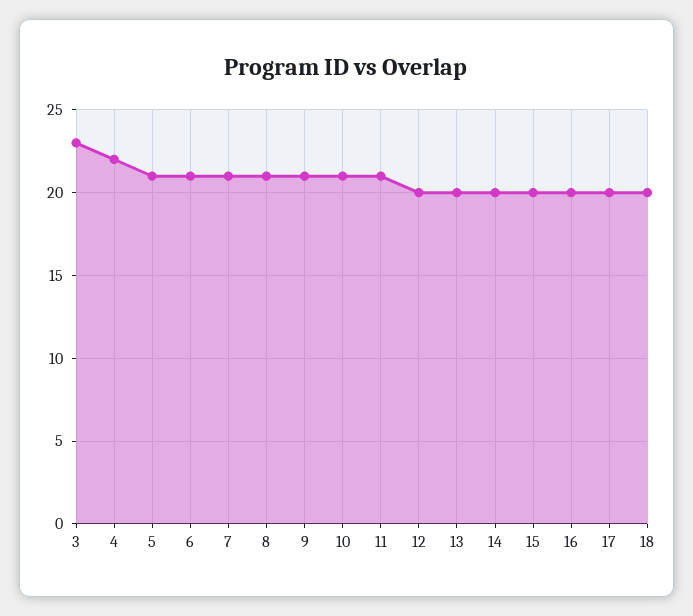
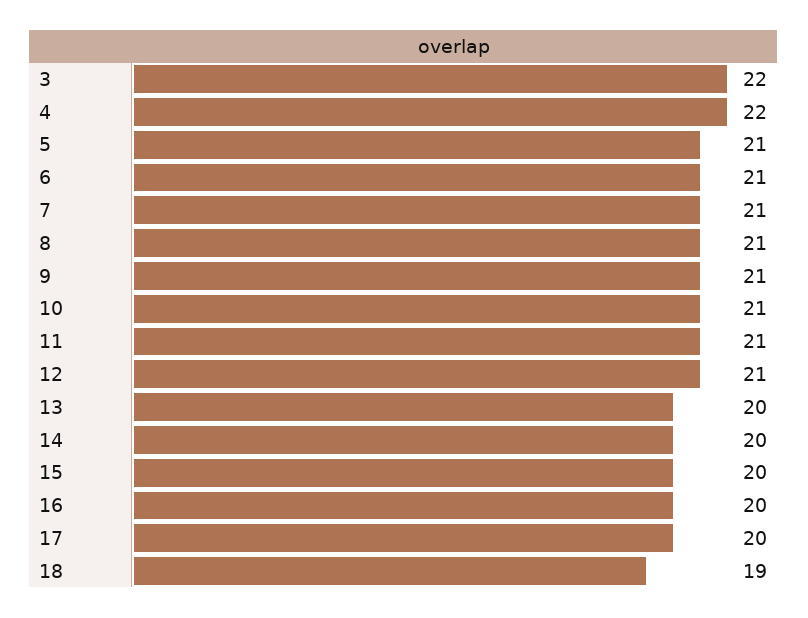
  {
-   "3": 23,
+   "3": 22,
    "4": 22,
    "5": 21,
    "6": 21,
    "7": 21,
    "8": 21,
    "9": 21,
    "10": 21,
    "11": 21,
-   "12": 20,
+   "12": 21,
    "13": 20,
    "14": 20,
    "15": 20,
    "16": 20,
    "17": 20,
-   "18": 20
+   "18": 19
  }

